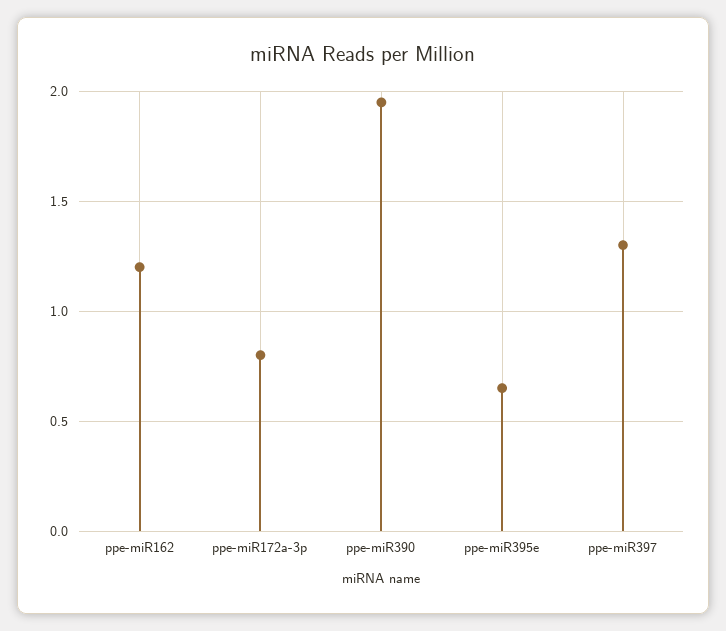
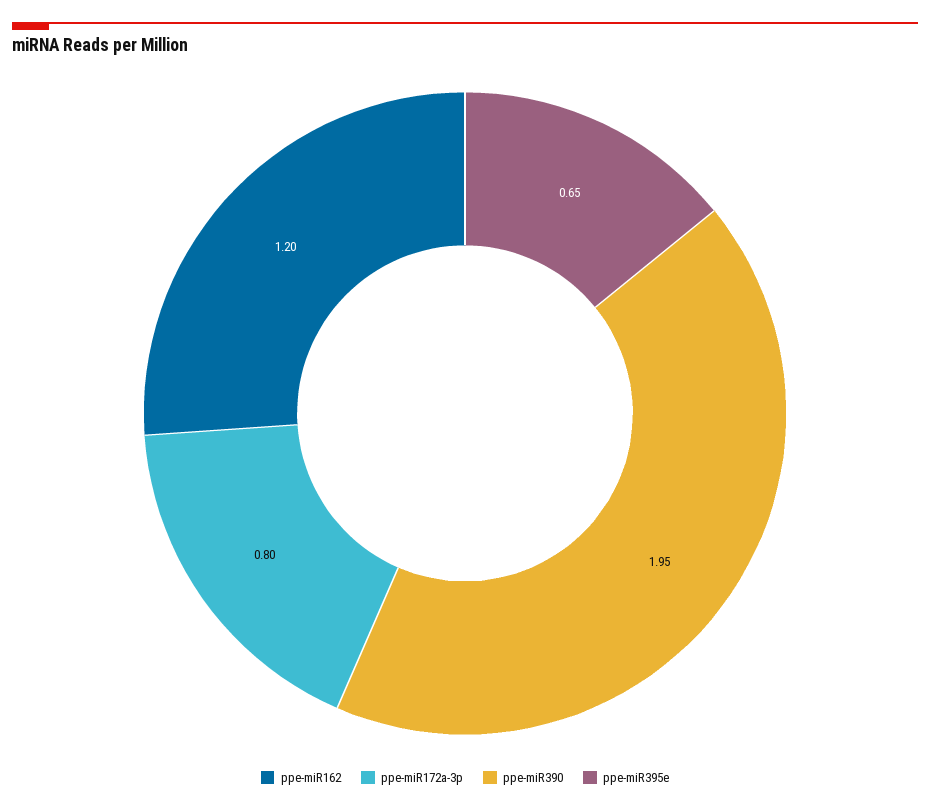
  {
    "ppe-miR162": 1.2,
    "ppe-miR172a-3p": 0.8,
    "ppe-miR390": 1.95,
-   "ppe-miR395e": 0.65,
+   "ppe-miR395e": 0.65
-   "ppe-miR397": 1.3
  }

